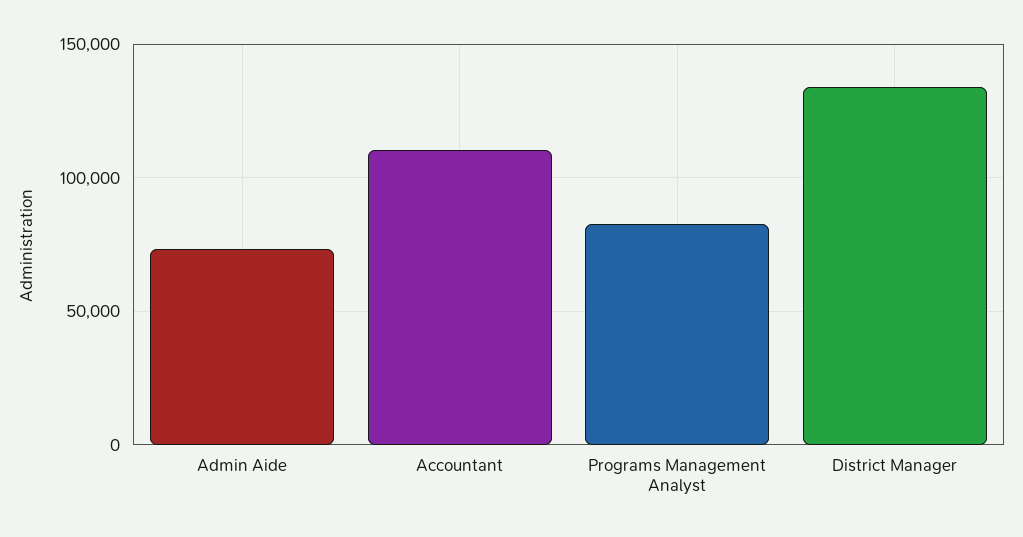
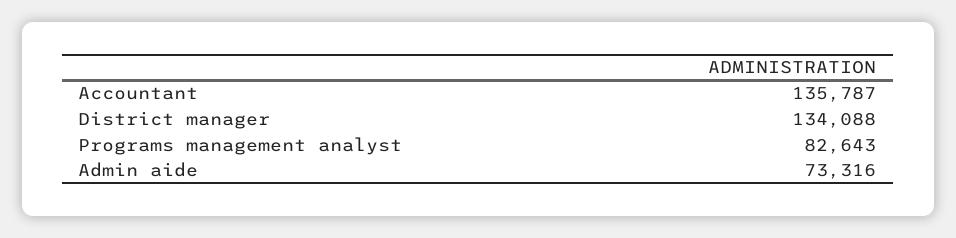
  {
    "Admin Aide": 73316,
-   "Accountant": 110000,
+   "Accountant": 135787,
    "Programs Management Analyst": 82643,
    "District Manager": 134088
  }

